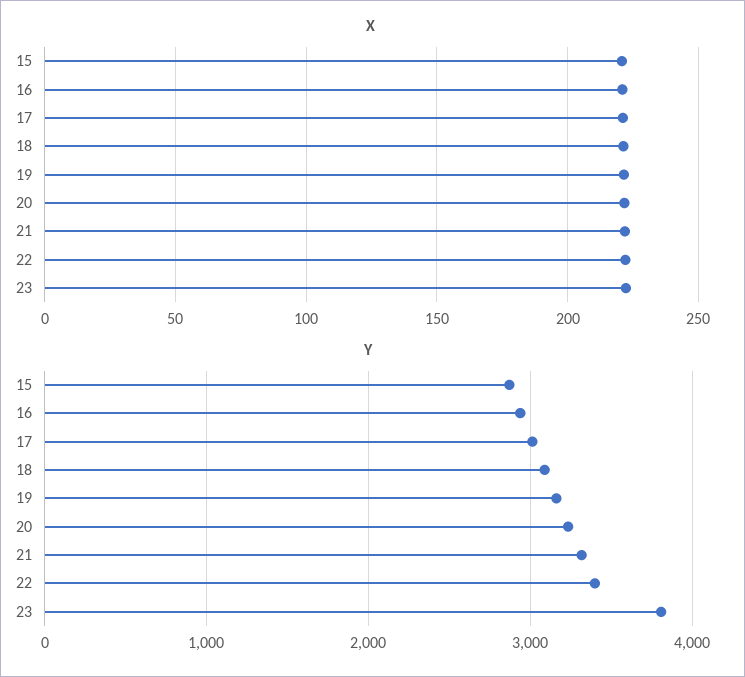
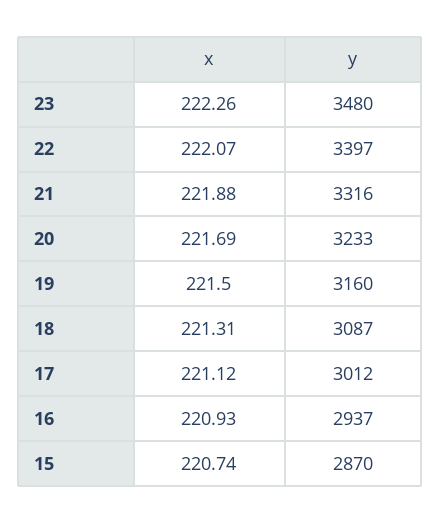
  {
    "X": {
      "15": 220.74,
      "16": 220.93,
      "17": 221.12,
      "18": 221.31,
      "19": 221.5,
      "20": 221.69,
      "21": 221.88,
      "22": 222.07,
      "23": 222.26
    },
    "Y": {
      "15": 2870,
      "16": 2937,
      "17": 3012,
      "18": 3087,
      "19": 3160,
      "20": 3233,
      "21": 3316,
      "22": 3397,
-     "23": 3800
+     "23": 3480
    }
  }

